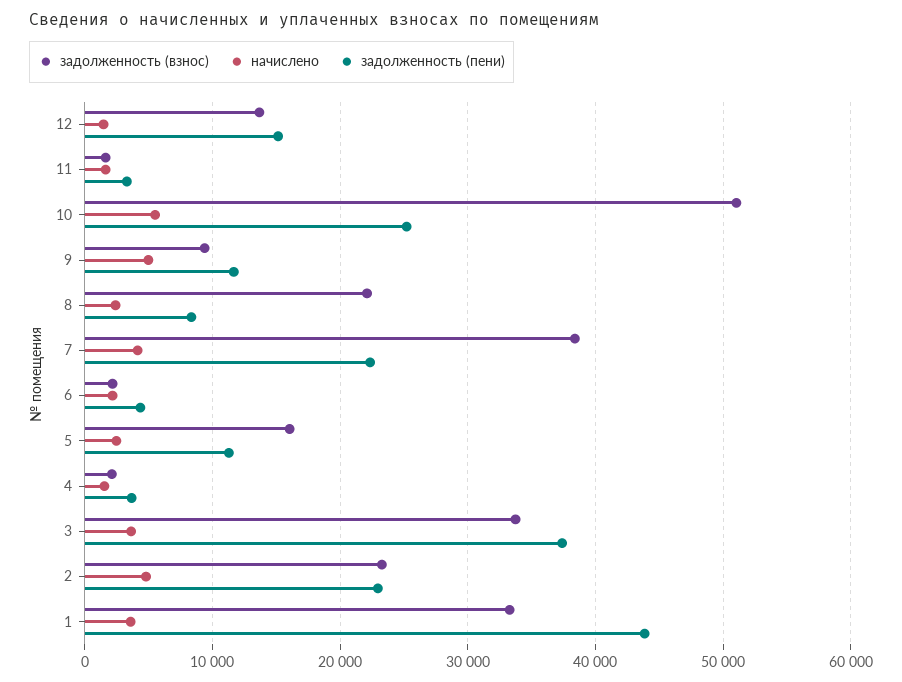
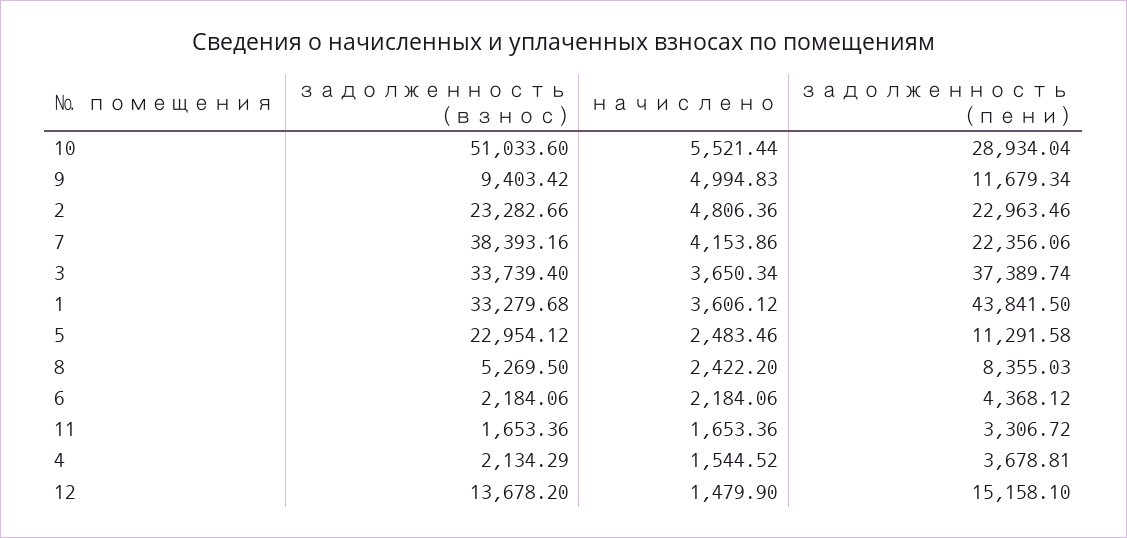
  {
    "задолженность (взнос)": {
      "12": 13678.2,
      "11": 1653.36,
      "10": 51033.6,
      "9": 9403.42,
-     "8": 22000,
+     "8": 5269.5,
      "7": 38393.16,
      "6": 2184.06,
-     "5": 16000,
+     "5": 22954.12,
      "4": 2134.29,
      "3": 33739.4,
      "2": 23282.66,
      "1": 33279.68
    },
    "начислено": {
      "12": 1479.9,
      "11": 1653.36,
      "10": 5521.44,
      "9": 4994.83,
      "8": 2422.2,
      "7": 4153.86,
      "6": 2184.06,
      "5": 2483.46,
      "4": 1544.52,
      "3": 3650.34,
      "2": 4806.36,
      "1": 3606.12
    },
    "задолженность (пени)": {
      "12": 15158.1,
      "11": 3306.72,
-     "10": 25000,
+     "10": 28934.04,
      "9": 11679.34,
      "8": 8355.03,
      "7": 22356.06,
      "6": 4368.12,
      "5": 11291.58,
      "4": 3678.81,
      "3": 37389.74,
      "2": 22963.46,
      "1": 43841.5
    }
  }

